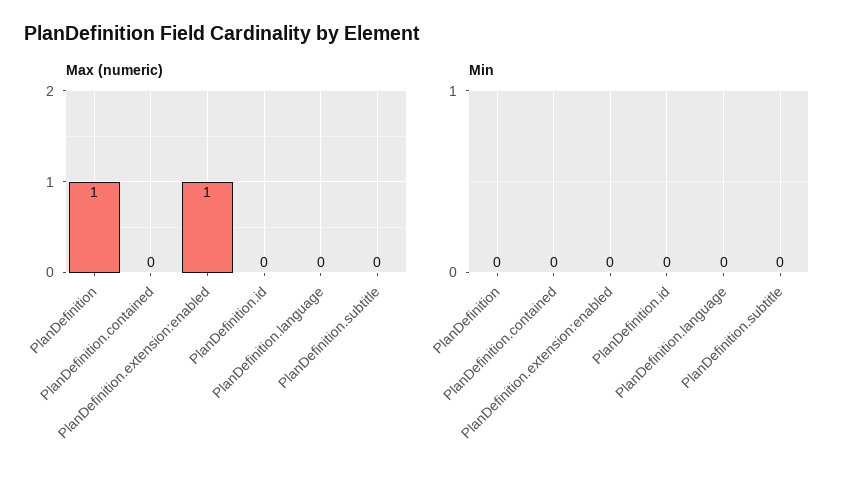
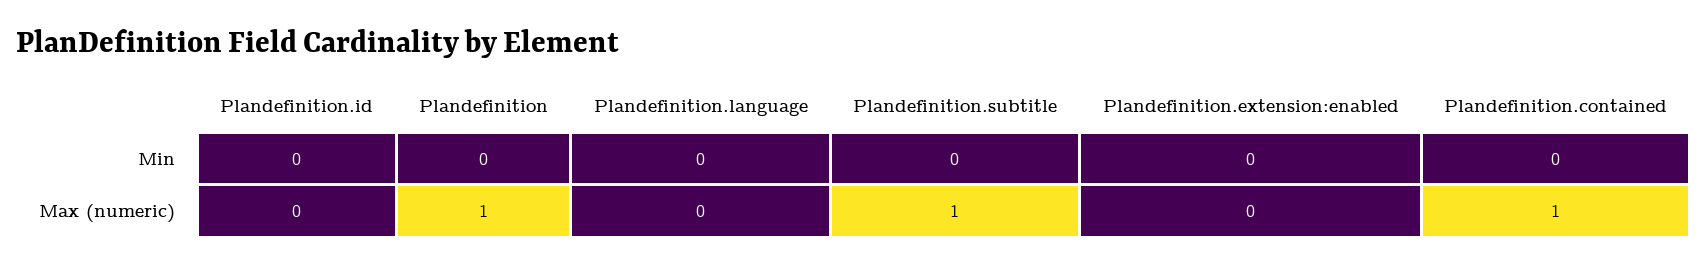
  {
    "Max (numeric)": {
      "PlanDefinition": 1,
-     "PlanDefinition.contained": 0,
+     "PlanDefinition.contained": 1,
-     "PlanDefinition.extension:enabled": 1,
+     "PlanDefinition.extension:enabled": 0,
      "PlanDefinition.id": 0,
      "PlanDefinition.language": 0,
-     "PlanDefinition.subtitle": 0
+     "PlanDefinition.subtitle": 1
    },
    "Min": {
      "PlanDefinition": 0,
      "PlanDefinition.contained": 0,
      "PlanDefinition.extension:enabled": 0,
      "PlanDefinition.id": 0,
      "PlanDefinition.language": 0,
      "PlanDefinition.subtitle": 0
    }
  }

